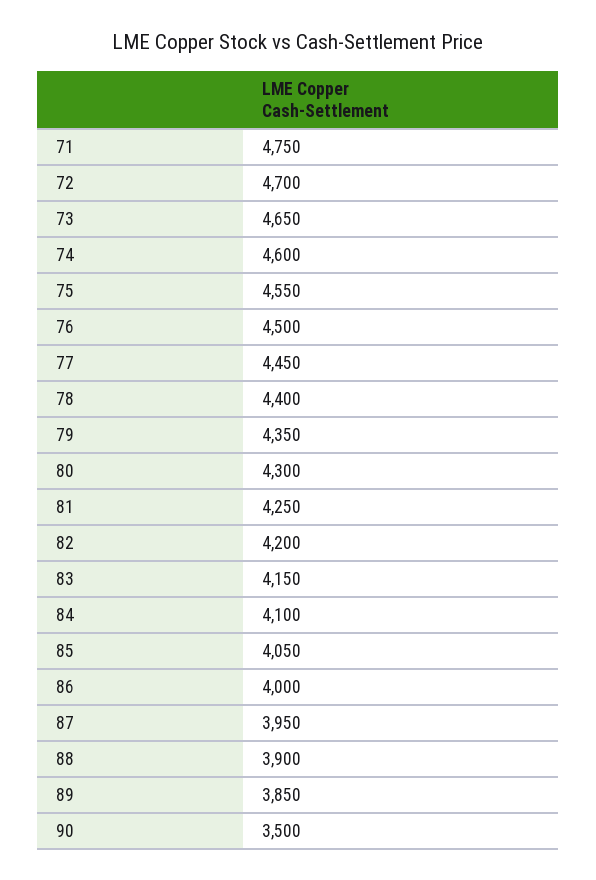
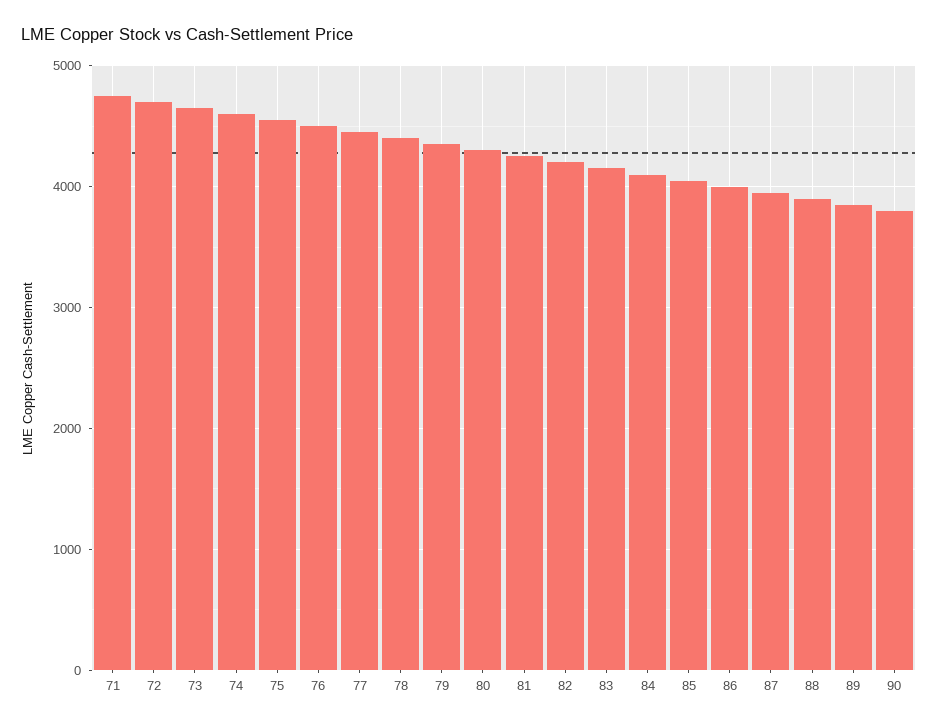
  {
    "71": 4750,
    "72": 4700,
    "73": 4650,
    "74": 4600,
    "75": 4550,
    "76": 4500,
    "77": 4450,
    "78": 4400,
    "79": 4350,
    "80": 4300,
    "81": 4250,
    "82": 4200,
    "83": 4150,
    "84": 4100,
    "85": 4050,
    "86": 4000,
    "87": 3950,
    "88": 3900,
    "89": 3850,
-   "90": 3500
+   "90": 3800
  }

